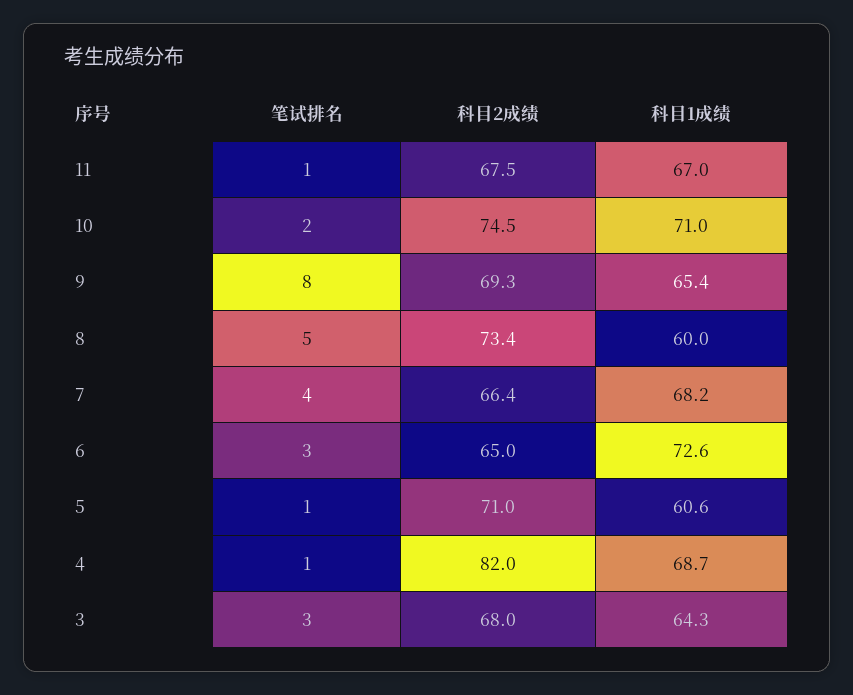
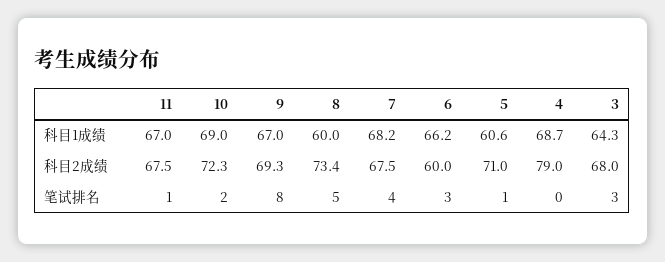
  {
    "笔试排名": {
      "11": 1,
      "10": 2,
      "9": 8,
      "8": 5,
      "7": 4,
      "6": 3,
      "5": 1,
-     "4": 1,
+     "4": 0,
      "3": 3
    },
    "科目2成绩": {
      "11": 67.5,
-     "10": 74.5,
+     "10": 72.3,
      "9": 69.3,
      "8": 73.4,
-     "7": 66.4,
+     "7": 67.5,
-     "6": 65,
+     "6": 60,
      "5": 71,
-     "4": 82,
+     "4": 79,
      "3": 68
    },
    "科目1成绩": {
      "11": 67,
-     "10": 71,
+     "10": 69,
-     "9": 65.4,
+     "9": 67,
      "8": 60,
      "7": 68.2,
-     "6": 72.6,
+     "6": 66.2,
      "5": 60.6,
      "4": 68.7,
      "3": 64.3
    }
  }

